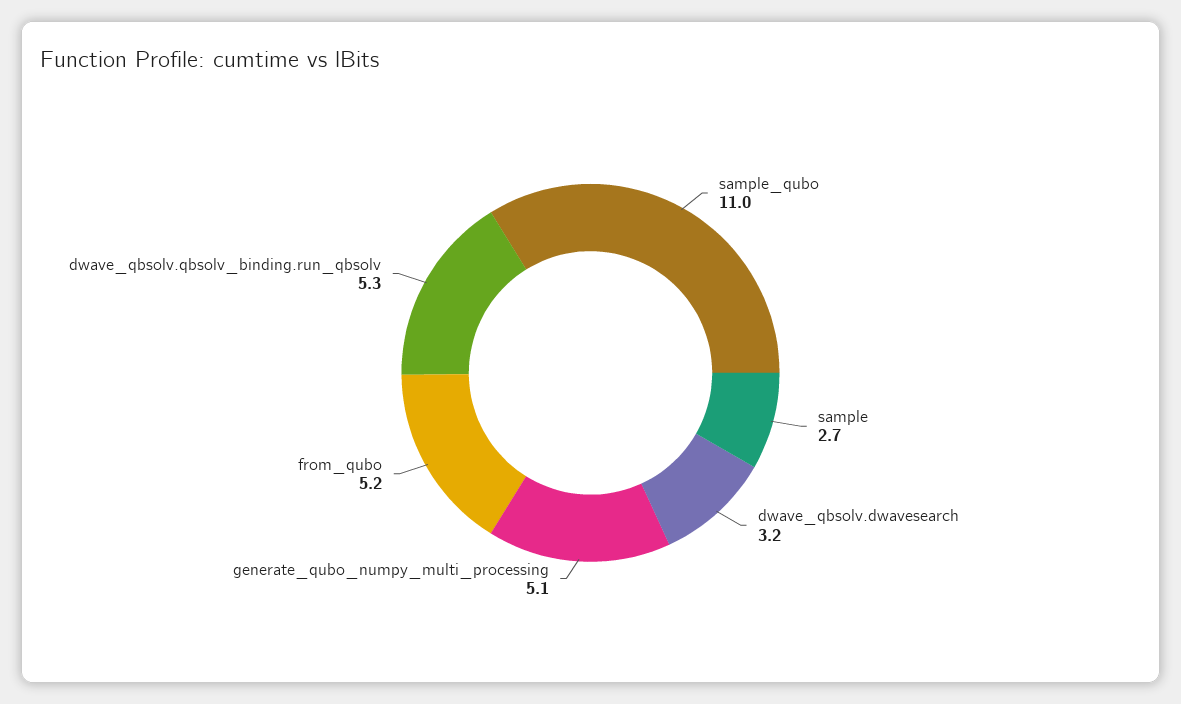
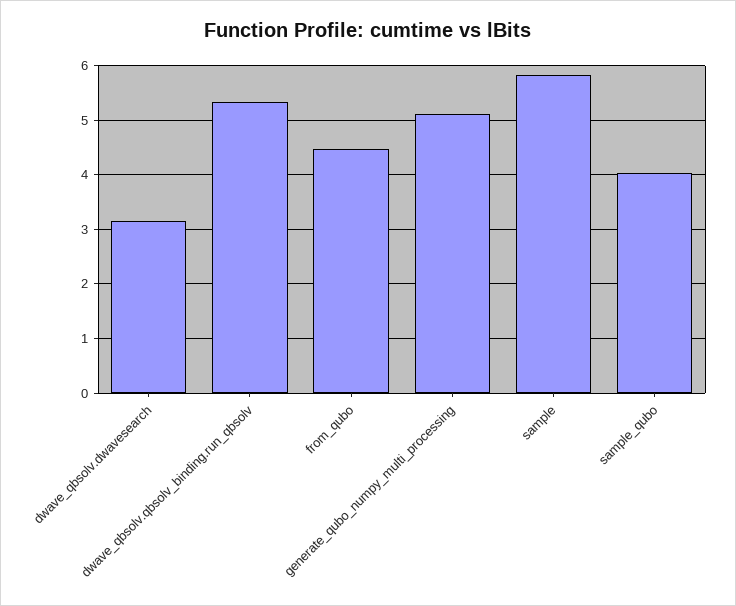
  {
-   "sample_qubo": 11,
+   "sample_qubo": 4,
-   "sample": 2.7,
+   "sample": 5.8,
    "dwave_qbsolv.dwavesearch": 3.2,
    "generate_qubo_numpy_multi_processing": 5.1,
-   "from_qubo": 5.2,
+   "from_qubo": 4.4,
    "dwave_qbsolv.qbsolv_binding.run_qbsolv": 5.3
  }

